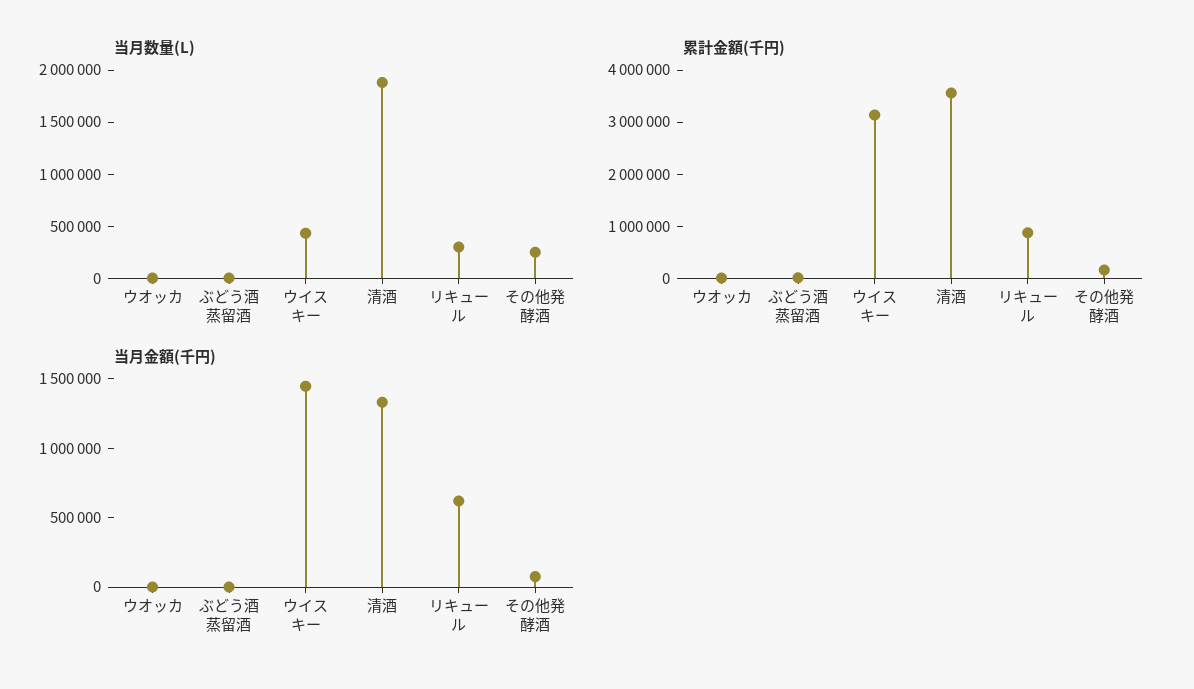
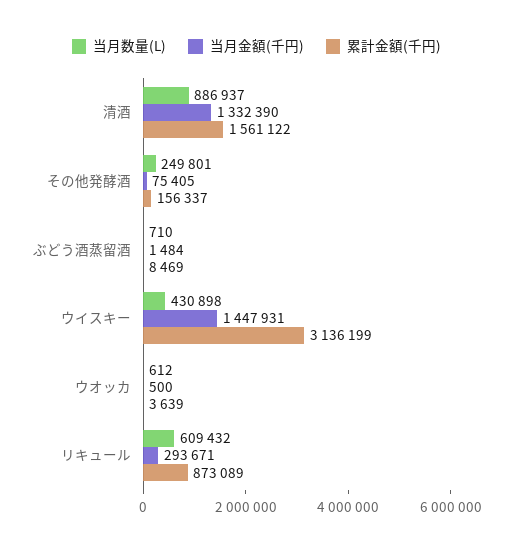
  {
    "当月数量(L)": {
      "ウオッカ": 612,
      "ぶどう酒蒸留酒": 710,
      "ウイスキー": 430898,
-     "清酒": 1900000,
+     "清酒": 886937,
-     "リキュール": 300000,
+     "リキュール": 609432,
      "その他発酵酒": 249801
    },
    "累計金額(千円)": {
      "ウオッカ": 3639,
      "ぶどう酒蒸留酒": 8469,
      "ウイスキー": 3136199,
-     "清酒": 3600000,
+     "清酒": 1561122,
      "リキュール": 873089,
      "その他発酵酒": 156337
    },
    "当月金額(千円)": {
      "ウオッカ": 500,
      "ぶどう酒蒸留酒": 1484,
      "ウイスキー": 1447931,
      "清酒": 1332390,
-     "リキュール": 600000,
+     "リキュール": 293671,
      "その他発酵酒": 75405
    }
  }

